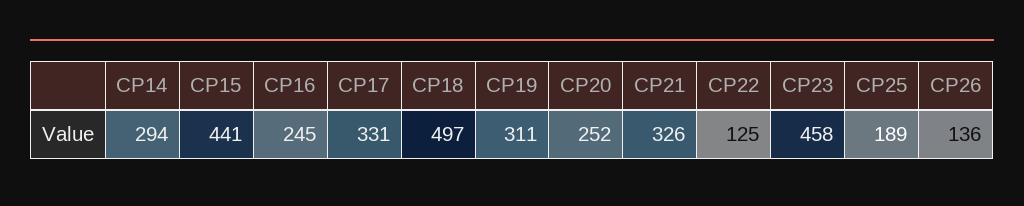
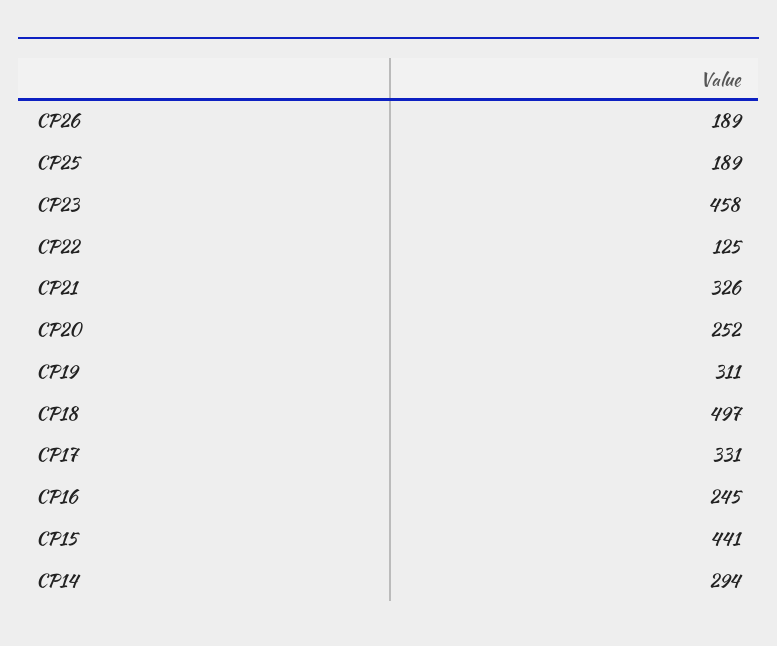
  {
    "CP14": 294,
    "CP15": 441,
    "CP16": 245,
    "CP17": 331,
    "CP18": 497,
    "CP19": 311,
    "CP20": 252,
    "CP21": 326,
    "CP22": 125,
    "CP23": 458,
    "CP25": 189,
-   "CP26": 136
+   "CP26": 189
  }

